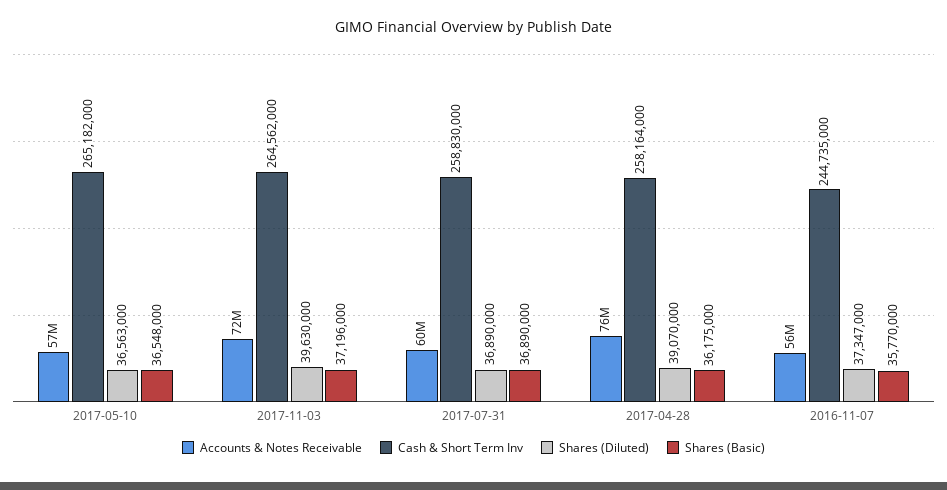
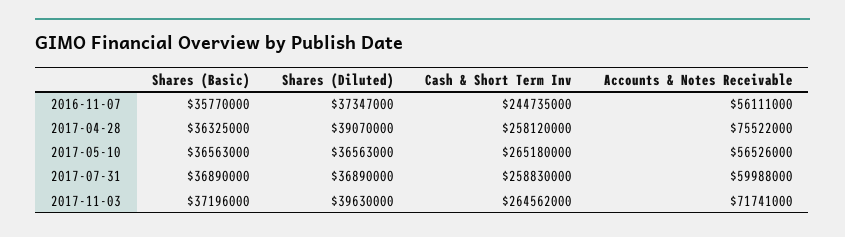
  {
    "Accounts & Notes Receivable": {
      "2017-05-10": 56526000,
      "2017-11-03": 71741000,
      "2017-07-31": 59988000,
      "2017-04-28": 75522000,
      "2016-11-07": 56111000
    },
    "Cash & Short Term Inv": {
-     "2017-05-10": 265182000,
+     "2017-05-10": 265180000,
      "2017-11-03": 264562000,
      "2017-07-31": 258830000,
-     "2017-04-28": 258164000,
+     "2017-04-28": 258120000,
      "2016-11-07": 244735000
    },
    "Shares (Diluted)": {
      "2017-05-10": 36563000,
      "2017-11-03": 39630000,
      "2017-07-31": 36890000,
      "2017-04-28": 39070000,
      "2016-11-07": 37347000
    },
    "Shares (Basic)": {
-     "2017-05-10": 36548000,
+     "2017-05-10": 36563000,
      "2017-11-03": 37196000,
      "2017-07-31": 36890000,
-     "2017-04-28": 36175000,
+     "2017-04-28": 36325000,
      "2016-11-07": 35770000
    }
  }

